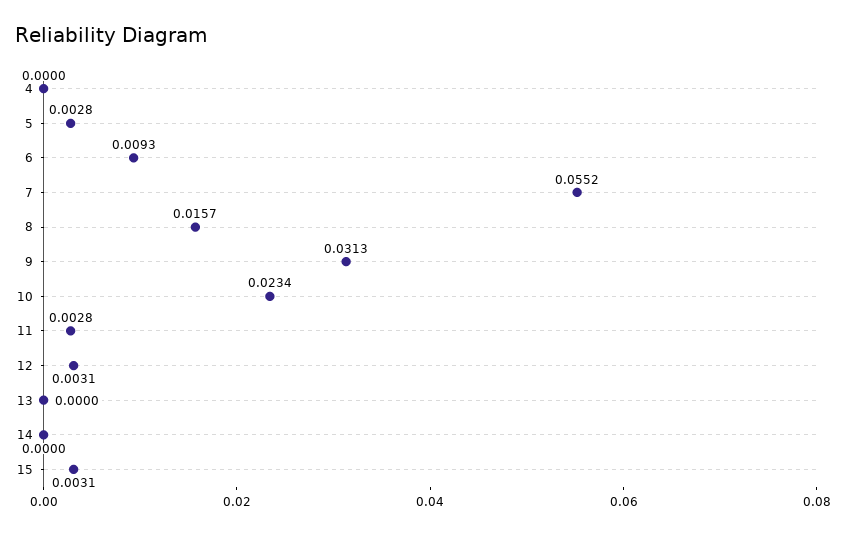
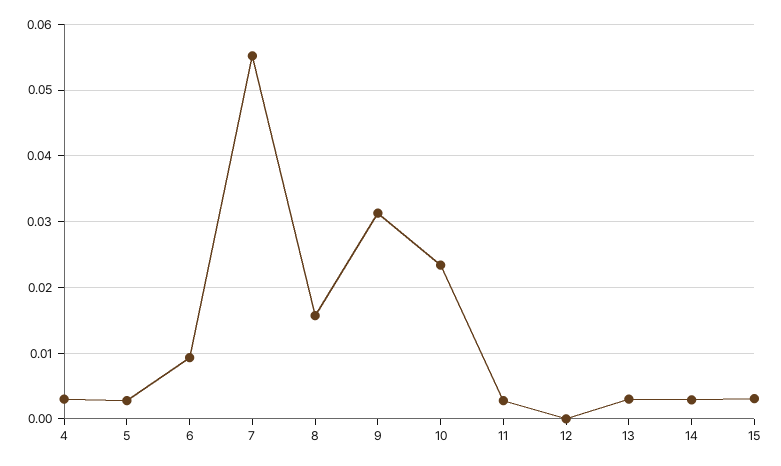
  {
-   "4": 0,
+   "4": 0.003,
    "5": 0.0028,
    "6": 0.0093,
    "7": 0.0552,
    "8": 0.0157,
    "9": 0.0313,
    "10": 0.0234,
    "11": 0.0028,
-   "12": 0.0031,
+   "12": 0,
-   "13": 0,
+   "13": 0.003,
-   "14": 0,
+   "14": 0.003,
    "15": 0.0031
  }

